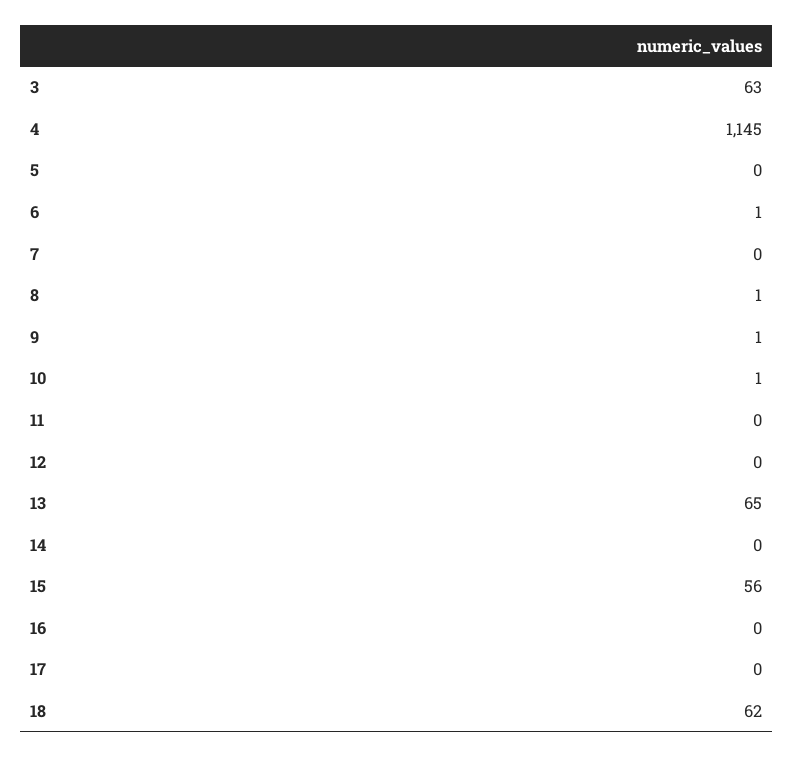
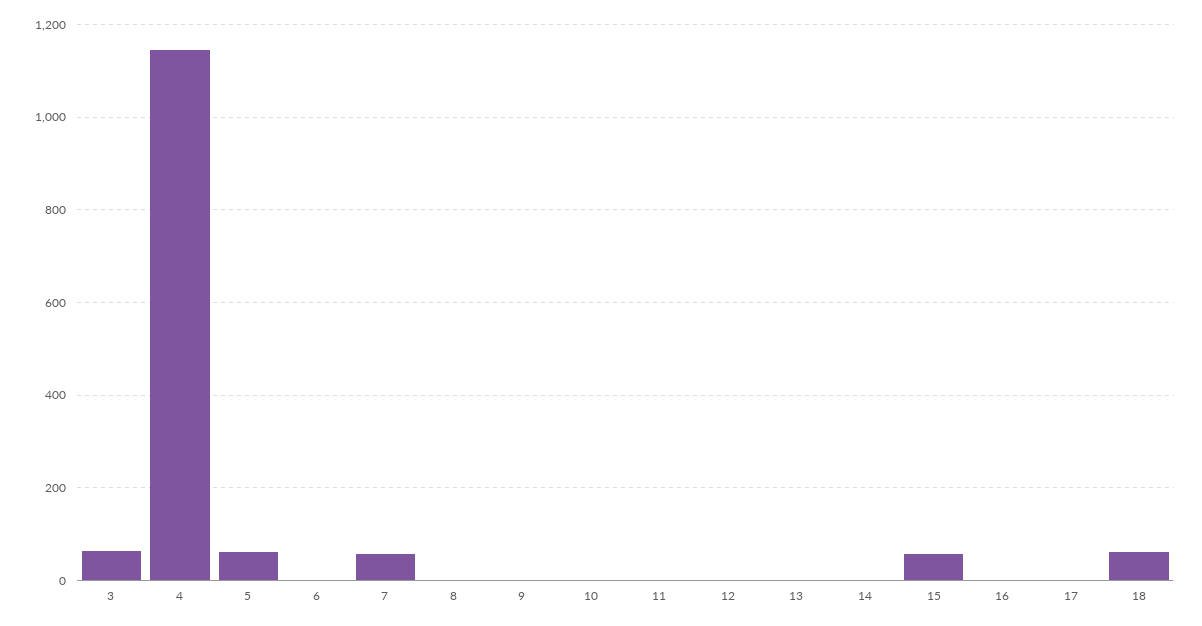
  {
    "3": 63,
    "4": 1145,
-   "5": 0,
+   "5": 60,
    "6": 1,
-   "7": 0,
+   "7": 60,
    "8": 1,
    "9": 1,
    "10": 1,
    "11": 0,
    "12": 0,
-   "13": 65,
+   "13": 0,
    "14": 0,
    "15": 56,
    "16": 0,
    "17": 0,
    "18": 62
  }

